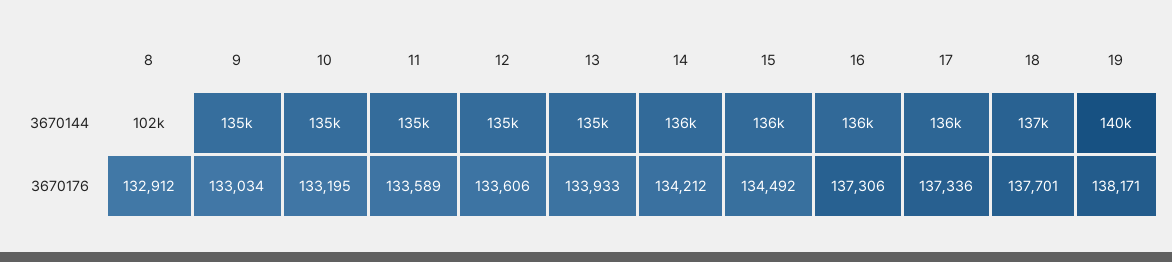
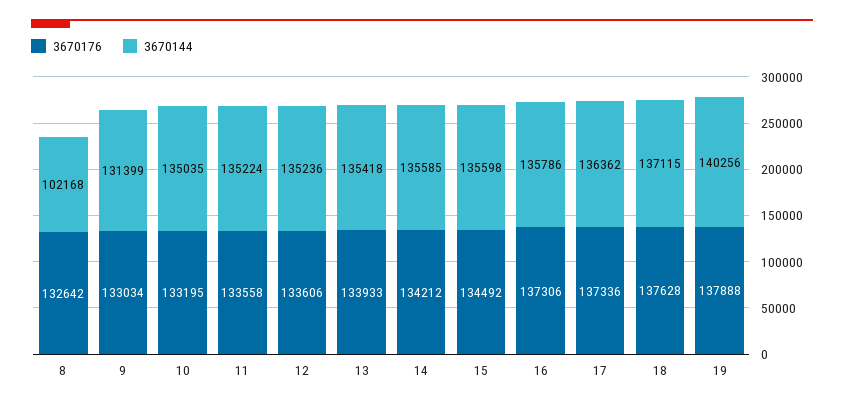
  {
    "3670144": {
      "8": 102168,
-     "9": 135000,
+     "9": 131399,
      "10": 135035,
      "11": 135224,
      "12": 135236,
      "13": 135418,
      "14": 135585,
      "15": 135598,
      "16": 135786,
      "17": 136362,
      "18": 137115,
      "19": 140256
    },
    "3670176": {
-     "8": 132912,
+     "8": 132642,
      "9": 133034,
      "10": 133195,
-     "11": 133589,
+     "11": 133558,
      "12": 133606,
      "13": 133933,
      "14": 134212,
      "15": 134492,
      "16": 137306,
      "17": 137336,
-     "18": 137701,
+     "18": 137628,
-     "19": 138171
+     "19": 137888
    }
  }

